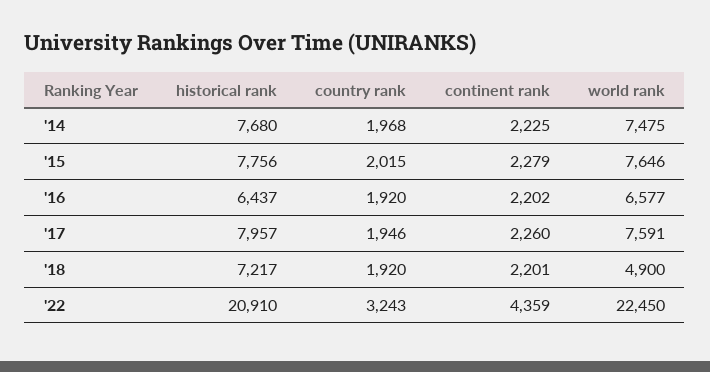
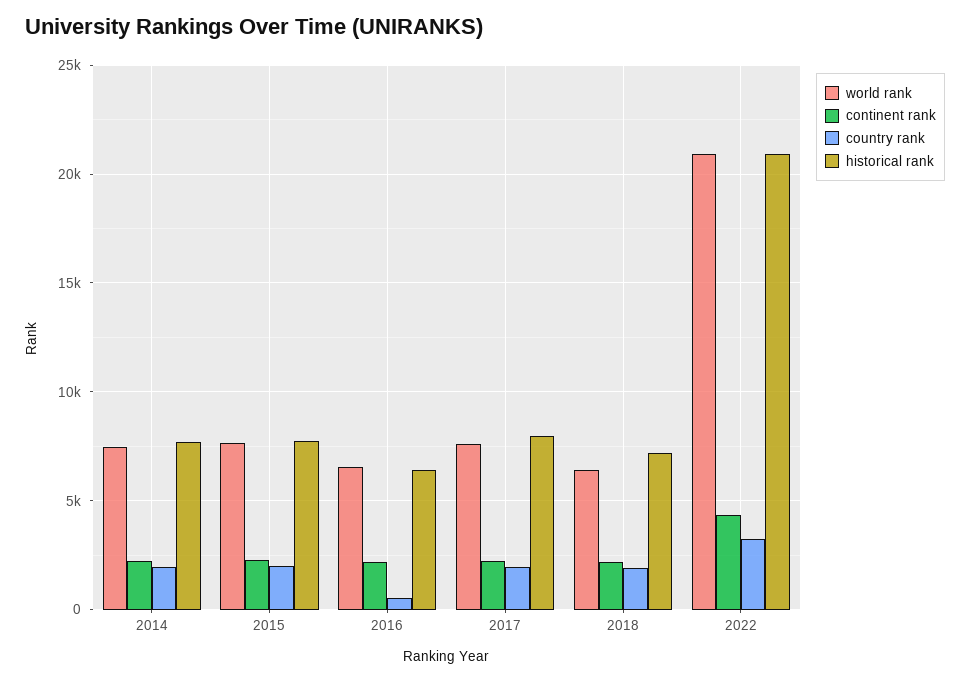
  {
    "historical rank": {
      "'14": 7680,
      "'15": 7756,
      "'16": 6437,
      "'17": 7957,
      "'18": 7217,
      "'22": 20910
    },
    "country rank": {
      "'14": 1968,
      "'15": 2015,
-     "'16": 1920,
+     "'16": 500,
      "'17": 1946,
      "'18": 1920,
      "'22": 3243
    },
    "continent rank": {
      "'14": 2225,
      "'15": 2279,
      "'16": 2202,
      "'17": 2260,
      "'18": 2201,
      "'22": 4359
    },
    "world rank": {
      "'14": 7475,
      "'15": 7646,
      "'16": 6577,
      "'17": 7591,
-     "'18": 4900,
+     "'18": 6500,
-     "'22": 22450
+     "'22": 21000
    }
  }

